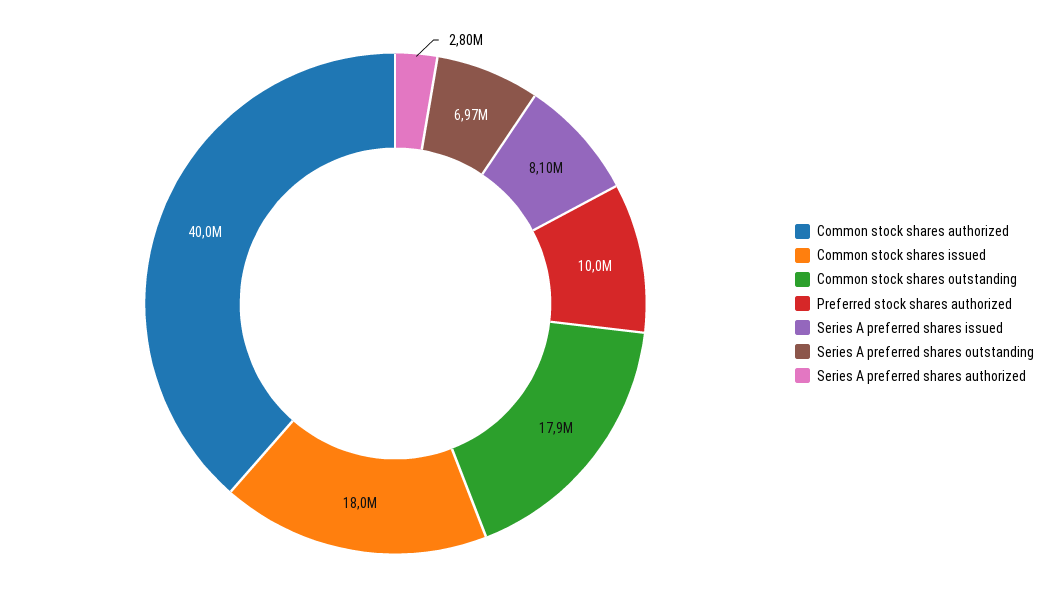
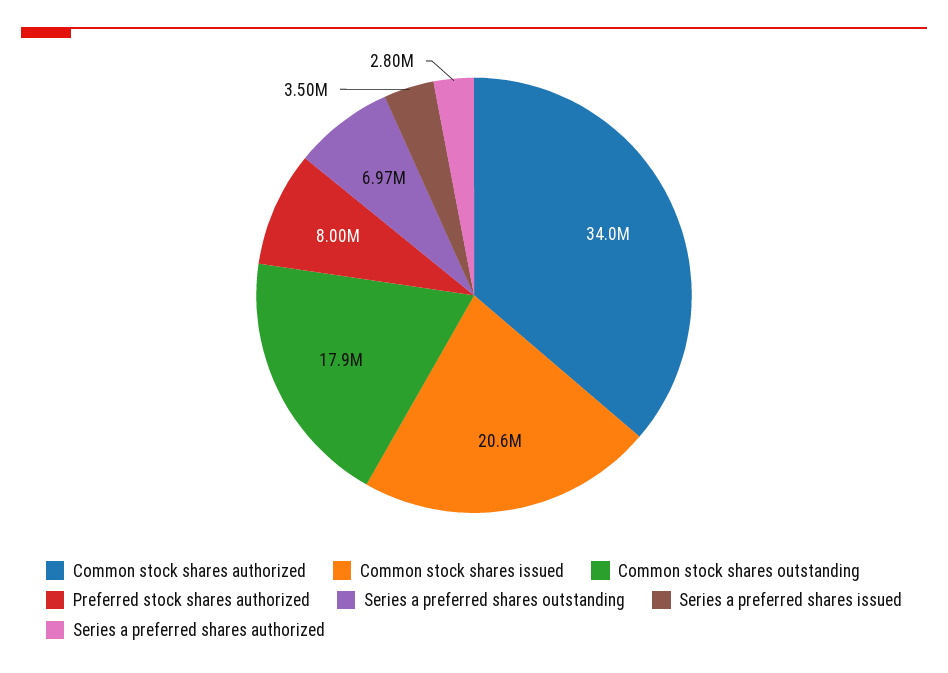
  {
-   "Common stock shares authorized": 40000000,
+   "Common stock shares authorized": 34000000,
-   "Common stock shares issued": 18000000,
+   "Common stock shares issued": 20600000,
    "Common stock shares outstanding": 17900000,
-   "Preferred stock shares authorized": 10000000,
+   "Preferred stock shares authorized": 8000000,
-   "Series A preferred shares issued": 8100000,
+   "Series A preferred shares issued": 3500000,
    "Series A preferred shares outstanding": 6970000,
    "Series A preferred shares authorized": 2800000
  }

